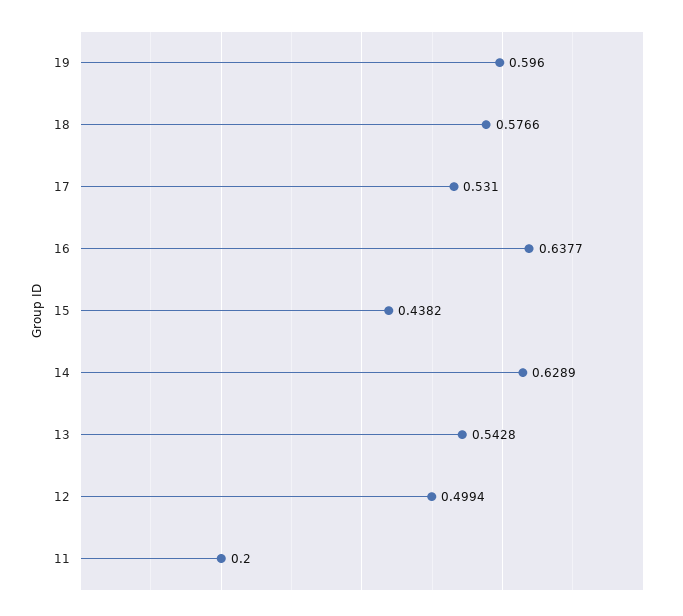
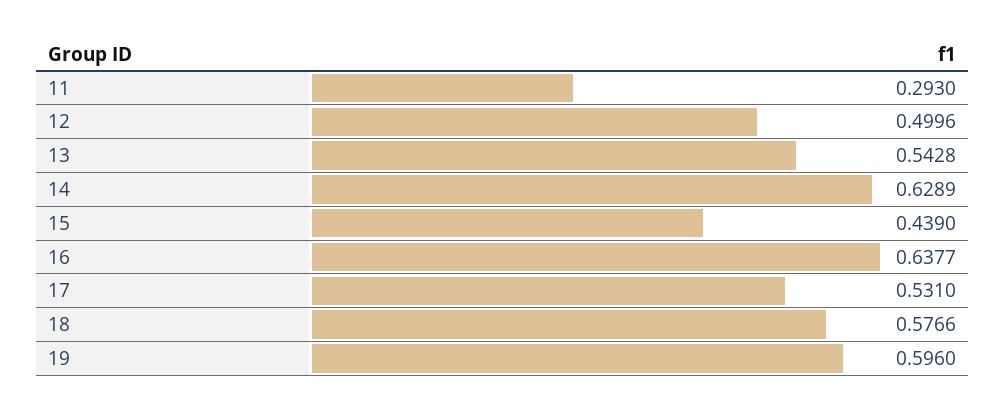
  {
    "19": 0.596,
    "18": 0.5766,
    "17": 0.531,
    "16": 0.6377,
-   "15": 0.4382,
+   "15": 0.439,
    "14": 0.6289,
    "13": 0.5428,
-   "12": 0.4994,
+   "12": 0.4996,
-   "11": 0.2
+   "11": 0.293
  }

